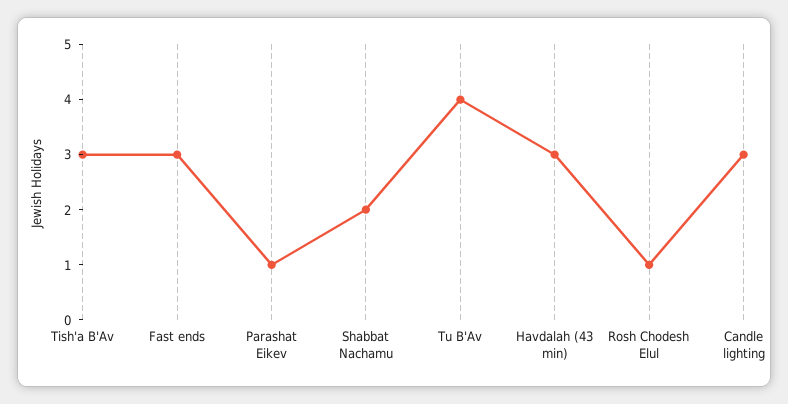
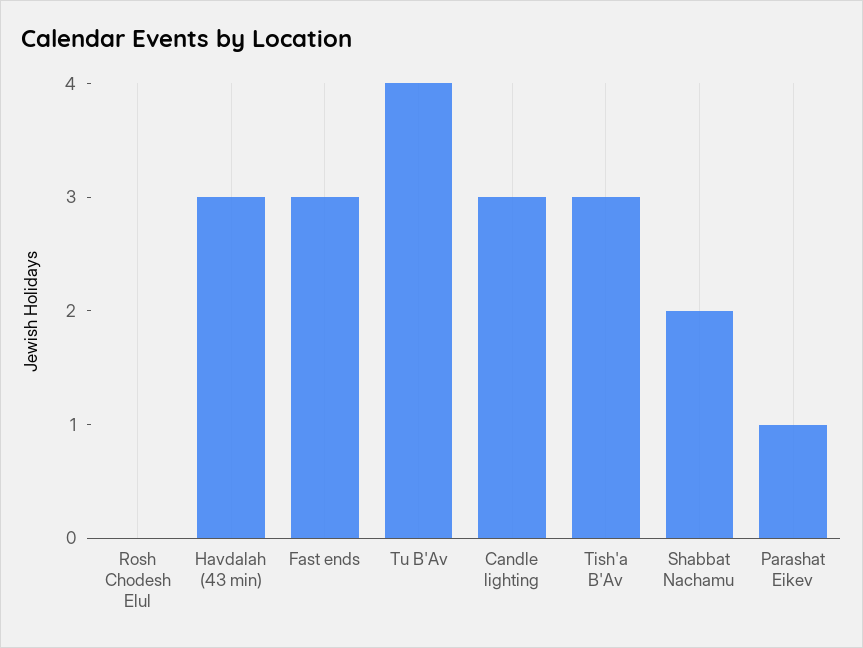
  {
    "Tish'a B'Av": 3,
    "Fast ends": 3,
    "Parashat Eikev": 1,
    "Shabbat Nachamu": 2,
    "Tu B'Av": 4,
    "Havdalah (43 min)": 3,
-   "Rosh Chodesh Elul": 1,
+   "Rosh Chodesh Elul": 0,
    "Candle lighting": 3
  }

